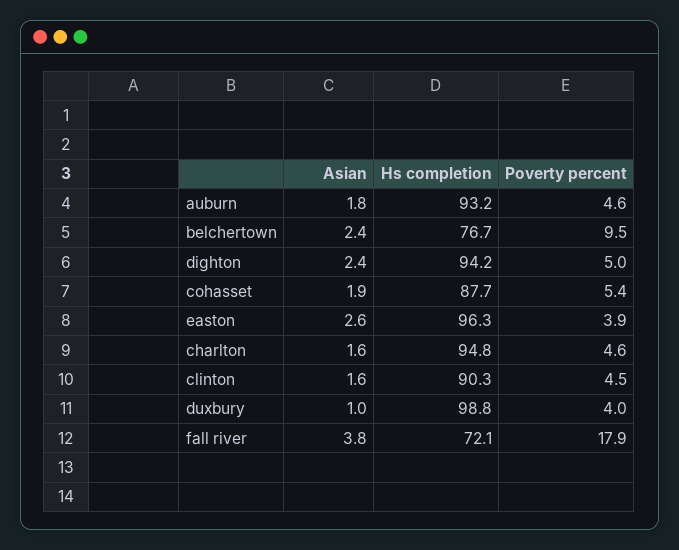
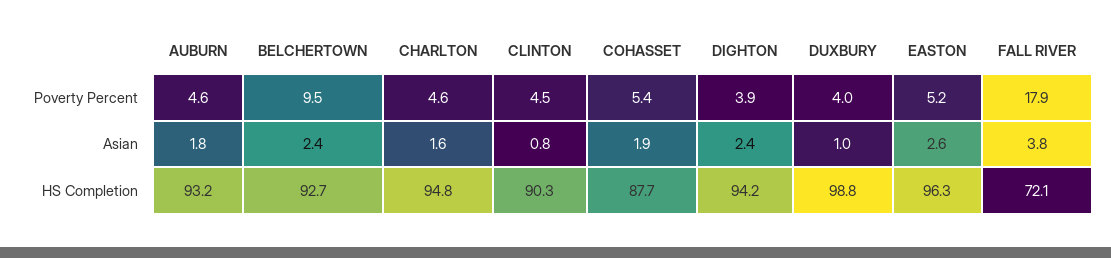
  {
    "Asian": {
      "auburn": 1.8,
      "belchertown": 2.4,
      "dighton": 2.4,
      "cohasset": 1.9,
      "easton": 2.6,
      "charlton": 1.6,
-     "clinton": 1.6,
+     "clinton": 0.8,
      "duxbury": 1,
      "fall river": 3.8
    },
    "Hs completion": {
      "auburn": 93.2,
-     "belchertown": 76.7,
+     "belchertown": 92.7,
      "dighton": 94.2,
      "cohasset": 87.7,
      "easton": 96.3,
      "charlton": 94.8,
      "clinton": 90.3,
      "duxbury": 98.8,
      "fall river": 72.1
    },
    "Poverty percent": {
      "auburn": 4.6,
      "belchertown": 9.5,
-     "dighton": 5,
+     "dighton": 3.9,
      "cohasset": 5.4,
-     "easton": 3.9,
+     "easton": 5.2,
      "charlton": 4.6,
      "clinton": 4.5,
      "duxbury": 4,
      "fall river": 17.9
    }
  }

